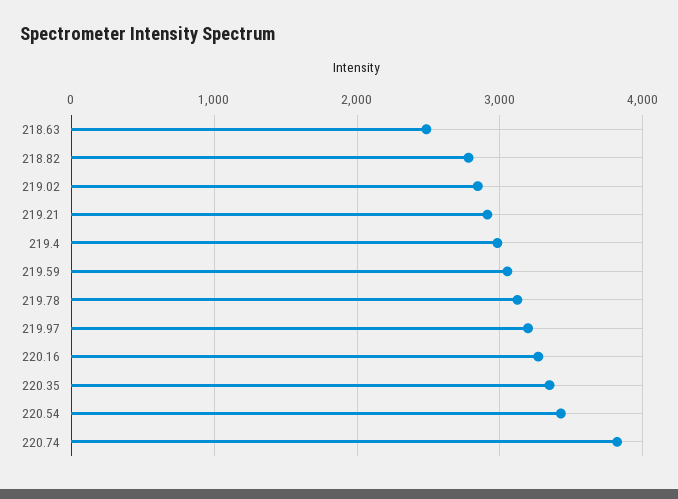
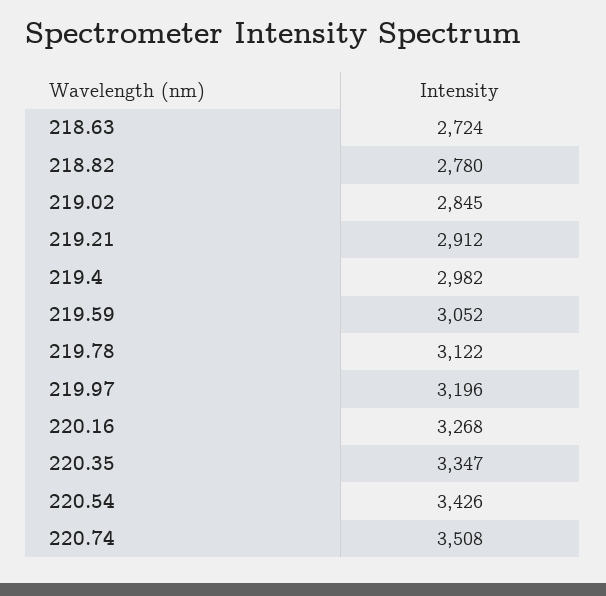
  {
-   "218.63": 2500,
+   "218.63": 2724,
    "218.82": 2780,
    "219.02": 2845,
    "219.21": 2912,
    "219.4": 2982,
    "219.59": 3052,
    "219.78": 3122,
    "219.97": 3196,
    "220.16": 3268,
    "220.35": 3347,
    "220.54": 3426,
-   "220.74": 3800
+   "220.74": 3508
  }

